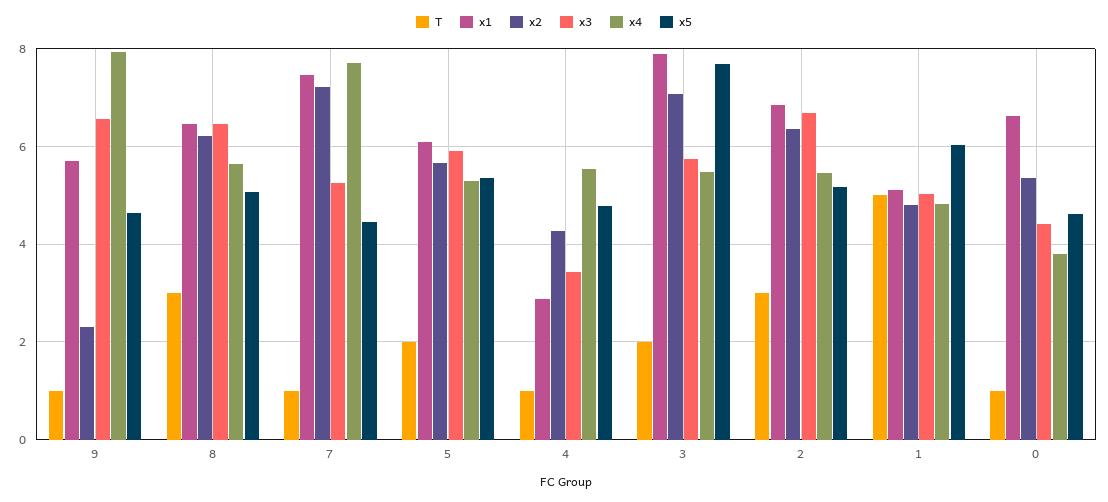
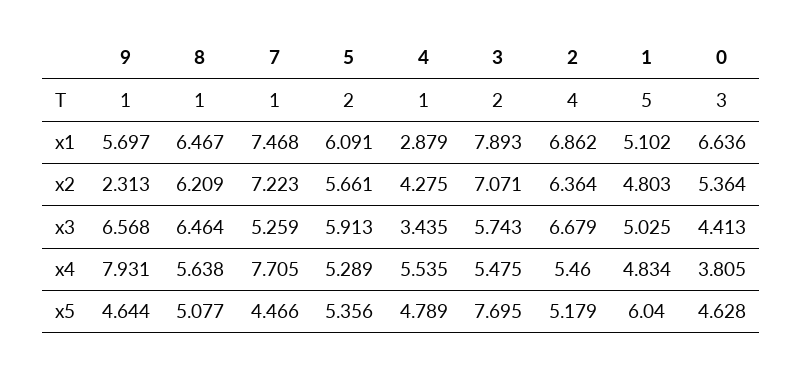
  {
    "T": {
      "9": 1,
-     "8": 3,
+     "8": 1,
      "7": 1,
      "5": 2,
      "4": 1,
      "3": 2,
-     "2": 3,
+     "2": 4,
      "1": 5,
-     "0": 1
+     "0": 3
    },
    "x1": {
      "9": 5.697,
      "8": 6.467,
      "7": 7.468,
      "5": 6.091,
      "4": 2.879,
      "3": 7.893,
      "2": 6.862,
      "1": 5.102,
      "0": 6.636
    },
    "x2": {
      "9": 2.313,
      "8": 6.209,
      "7": 7.223,
      "5": 5.661,
      "4": 4.275,
      "3": 7.071,
      "2": 6.364,
      "1": 4.803,
      "0": 5.364
    },
    "x3": {
      "9": 6.568,
      "8": 6.464,
      "7": 5.259,
      "5": 5.913,
      "4": 3.435,
      "3": 5.743,
      "2": 6.679,
      "1": 5.025,
      "0": 4.413
    },
    "x4": {
      "9": 7.931,
      "8": 5.638,
      "7": 7.705,
      "5": 5.289,
      "4": 5.535,
      "3": 5.475,
      "2": 5.46,
      "1": 4.834,
      "0": 3.805
    },
    "x5": {
      "9": 4.644,
      "8": 5.077,
      "7": 4.466,
      "5": 5.356,
      "4": 4.789,
      "3": 7.695,
      "2": 5.179,
      "1": 6.04,
      "0": 4.628
    }
  }

